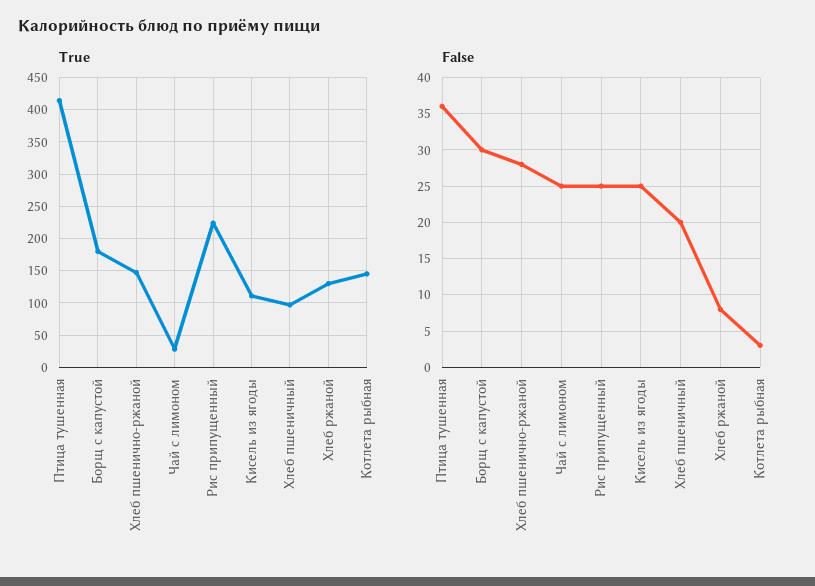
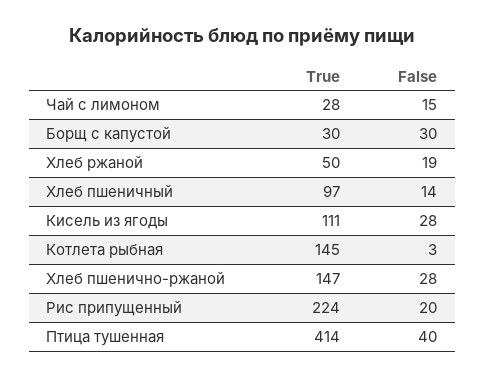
  {
    "True": {
      "Птица тушенная": 414,
-     "Борщ с капустой": 180,
+     "Борщ с капустой": 30,
      "Хлеб пшенично-ржаной": 147,
      "Чай с лимоном": 28,
      "Рис припущенный": 224,
      "Кисель из ягоды": 111,
      "Хлеб пшеничный": 97,
-     "Хлеб ржаной": 130,
+     "Хлеб ржаной": 50,
      "Котлета рыбная": 145
    },
    "False": {
-     "Птица тушенная": 36,
+     "Птица тушенная": 40,
      "Борщ с капустой": 30,
      "Хлеб пшенично-ржаной": 28,
-     "Чай с лимоном": 25,
+     "Чай с лимоном": 15,
-     "Рис припущенный": 25,
+     "Рис припущенный": 20,
-     "Кисель из ягоды": 25,
+     "Кисель из ягоды": 28,
-     "Хлеб пшеничный": 20,
+     "Хлеб пшеничный": 14,
-     "Хлеб ржаной": 8,
+     "Хлеб ржаной": 19,
      "Котлета рыбная": 3
    }
  }

